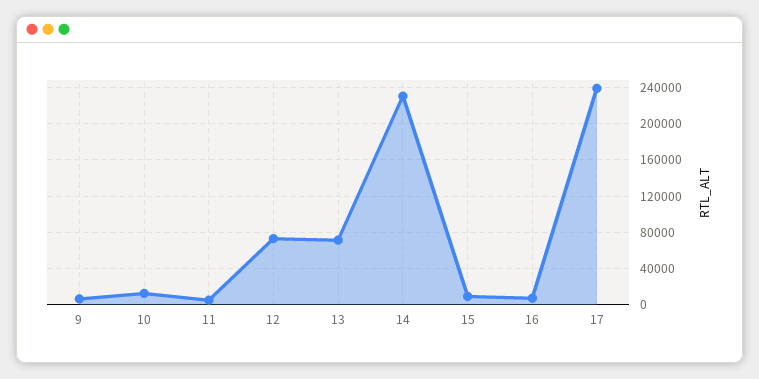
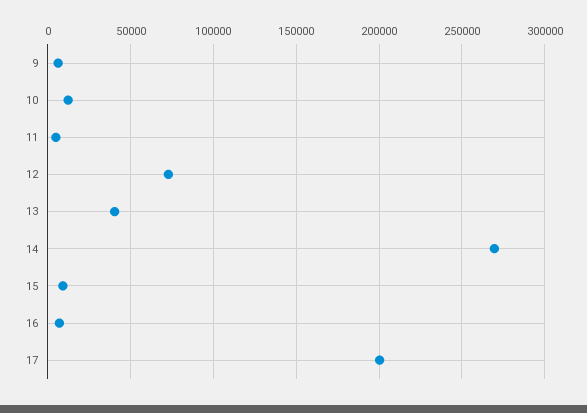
  {
    "9": 5000,
    "10": 10000,
    "11": 5000,
    "12": 75000,
-   "13": 70000,
+   "13": 40000,
-   "14": 230000,
+   "14": 270000,
    "15": 10000,
    "16": 5000,
-   "17": 240000
+   "17": 200000
  }

